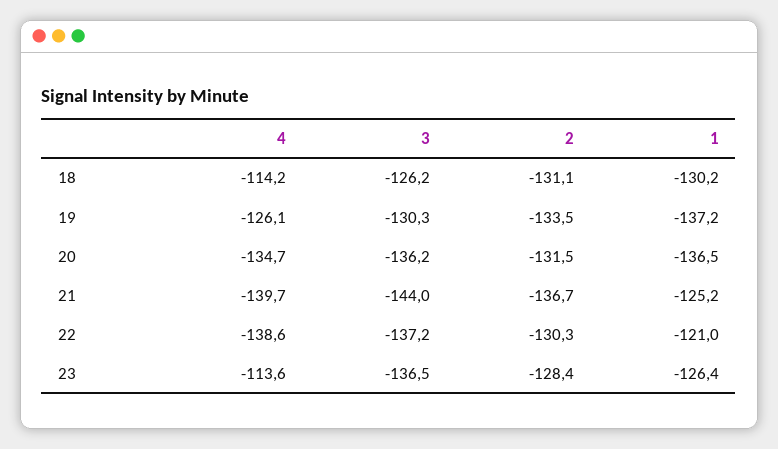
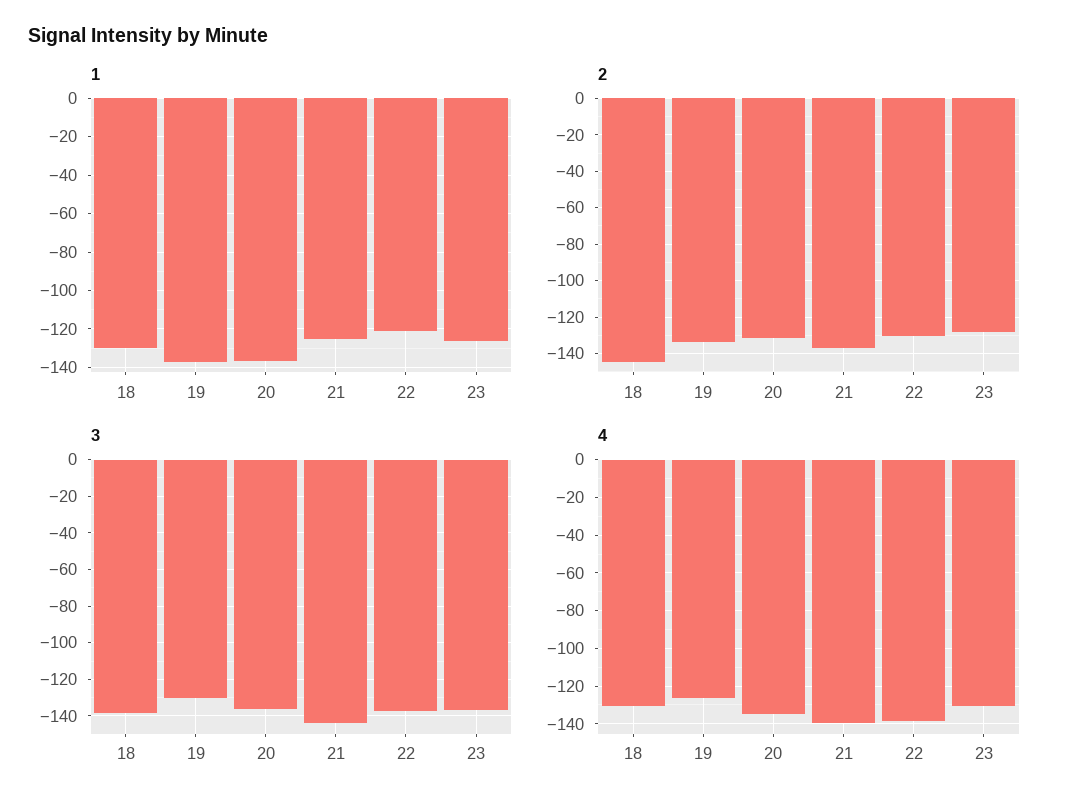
  {
    "4": {
-     "18": -114.2,
+     "18": -130,
      "19": -126.1,
      "20": -134.7,
      "21": -139.7,
      "22": -138.6,
-     "23": -113.6
+     "23": -130
    },
    "3": {
-     "18": -126.2,
+     "18": -140,
      "19": -130.3,
      "20": -136.2,
      "21": -144,
      "22": -137.2,
      "23": -136.5
    },
    "2": {
-     "18": -131.1,
+     "18": -145,
      "19": -133.5,
      "20": -131.5,
      "21": -136.7,
      "22": -130.3,
      "23": -128.4
    },
    "1": {
      "18": -130.2,
      "19": -137.2,
      "20": -136.5,
      "21": -125.2,
      "22": -121,
      "23": -126.4
    }
  }

